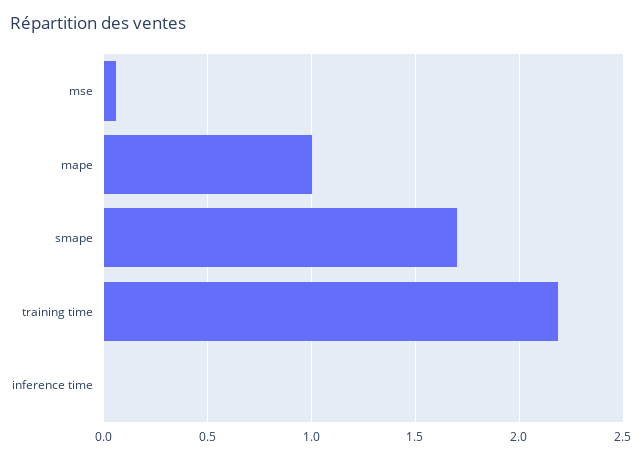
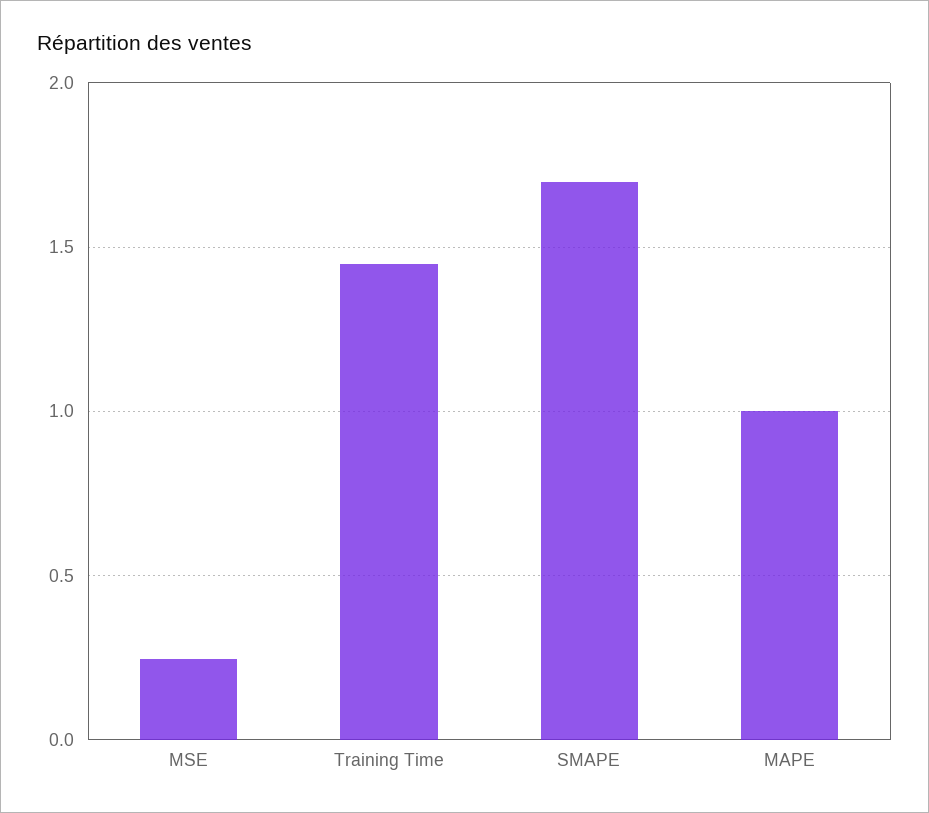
  {
-   "mse": 0.05,
+   "mse": 0.25,
    "mape": 1,
    "smape": 1.7,
-   "training time": 2.2,
+   "training time": 1.45
-   "inference time": 0
  }

